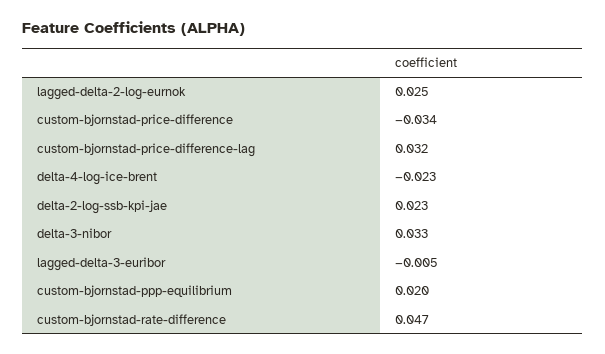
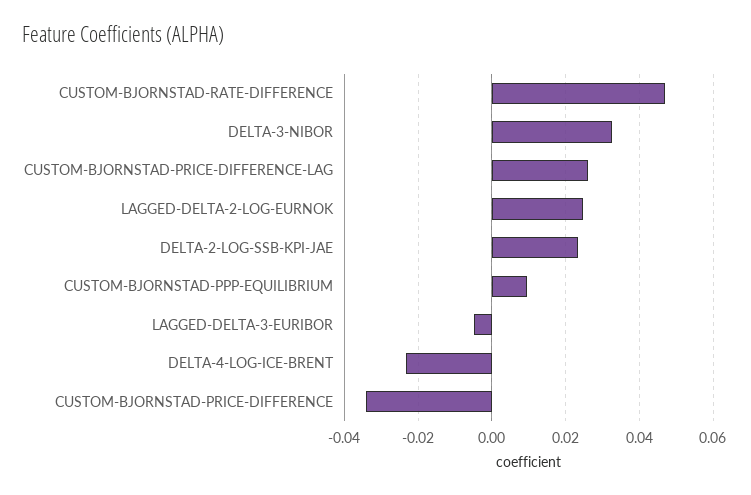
  {
    "lagged-delta-2-log-eurnok": 0.025,
    "custom-bjornstad-price-difference": -0.034,
-   "custom-bjornstad-price-difference-lag": 0.032,
+   "custom-bjornstad-price-difference-lag": 0.026,
    "delta-4-log-ice-brent": -0.023,
    "delta-2-log-ssb-kpi-jae": 0.023,
    "delta-3-nibor": 0.033,
    "lagged-delta-3-euribor": -0.005,
-   "custom-bjornstad-ppp-equilibrium": 0.02,
+   "custom-bjornstad-ppp-equilibrium": 0.01,
    "custom-bjornstad-rate-difference": 0.047
  }

